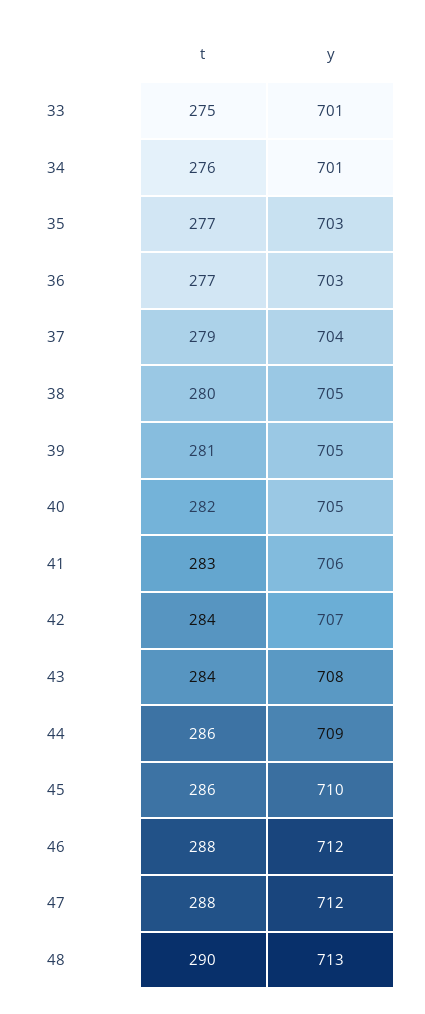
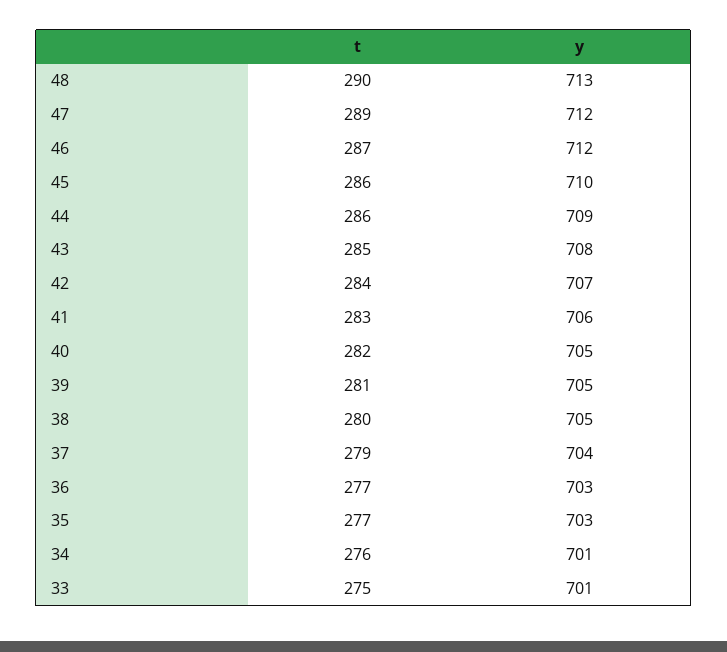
  {
    "t": {
      "33": 275,
      "34": 276,
      "35": 277,
      "36": 277,
      "37": 279,
      "38": 280,
      "39": 281,
      "40": 282,
      "41": 283,
      "42": 284,
-     "43": 284,
+     "43": 285,
      "44": 286,
      "45": 286,
-     "46": 288,
+     "46": 287,
-     "47": 288,
+     "47": 289,
      "48": 290
    },
    "y": {
      "33": 701,
      "34": 701,
      "35": 703,
      "36": 703,
      "37": 704,
      "38": 705,
      "39": 705,
      "40": 705,
      "41": 706,
      "42": 707,
      "43": 708,
      "44": 709,
      "45": 710,
      "46": 712,
      "47": 712,
      "48": 713
    }
  }

